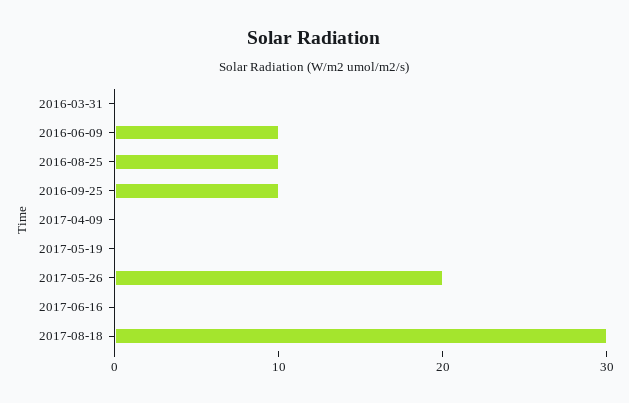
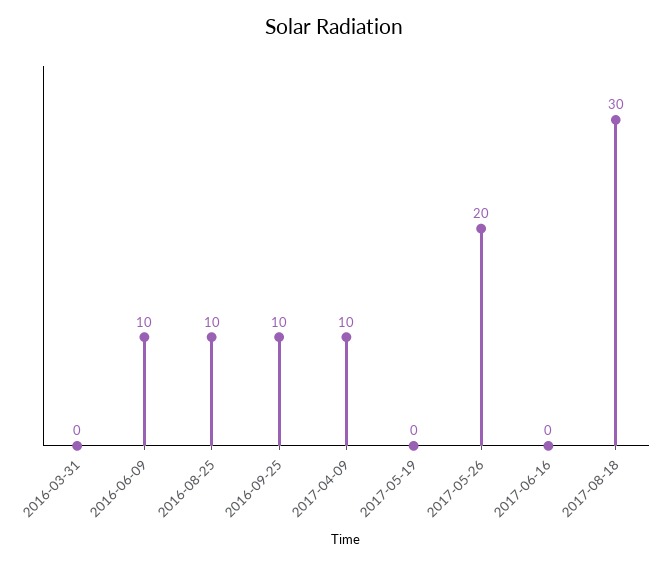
  {
    "2016-03-31": 0,
    "2016-06-09": 10,
    "2016-08-25": 10,
    "2016-09-25": 10,
-   "2017-04-09": 0,
+   "2017-04-09": 10,
    "2017-05-19": 0,
    "2017-05-26": 20,
    "2017-06-16": 0,
    "2017-08-18": 30
  }

